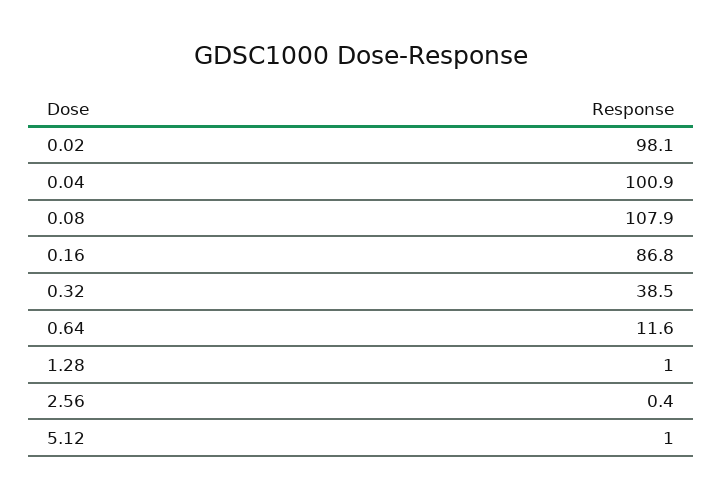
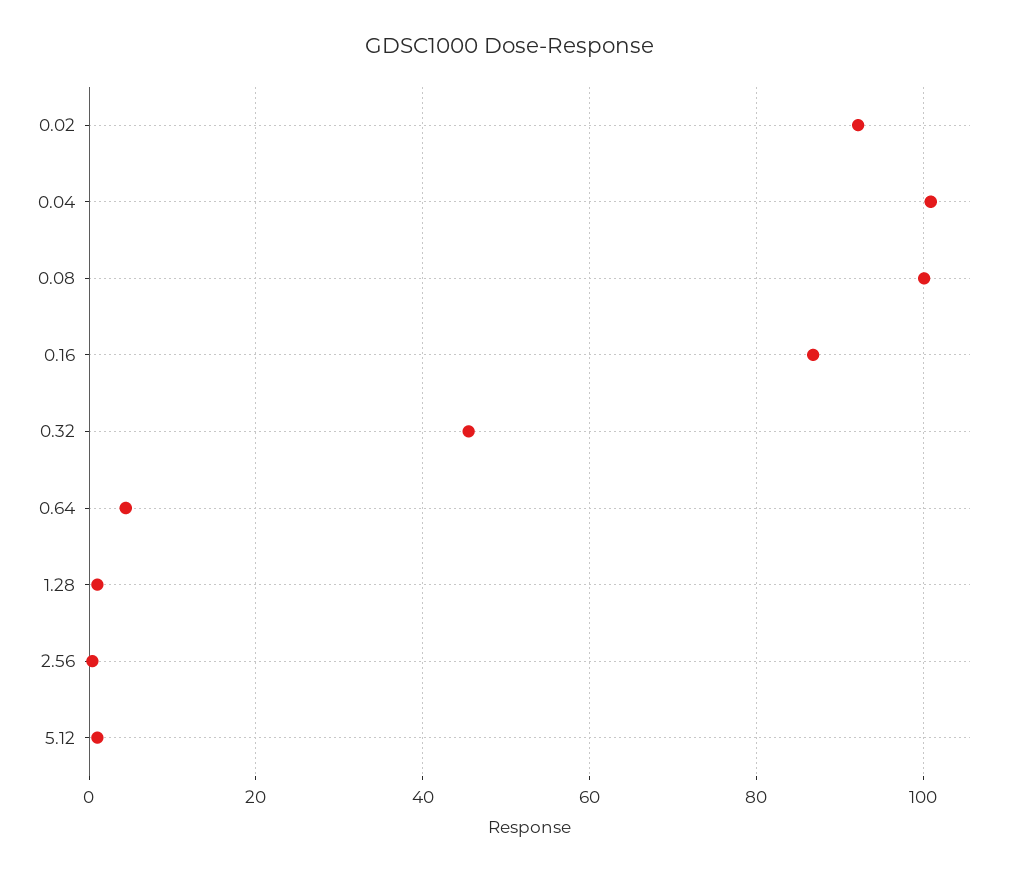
  {
-   "0.02": 98.1,
+   "0.02": 92,
    "0.04": 100.9,
-   "0.08": 107.9,
+   "0.08": 100,
    "0.16": 86.8,
-   "0.32": 38.5,
+   "0.32": 46,
-   "0.64": 11.6,
+   "0.64": 4,
    "1.28": 1,
    "2.56": 0.4,
    "5.12": 1
  }

